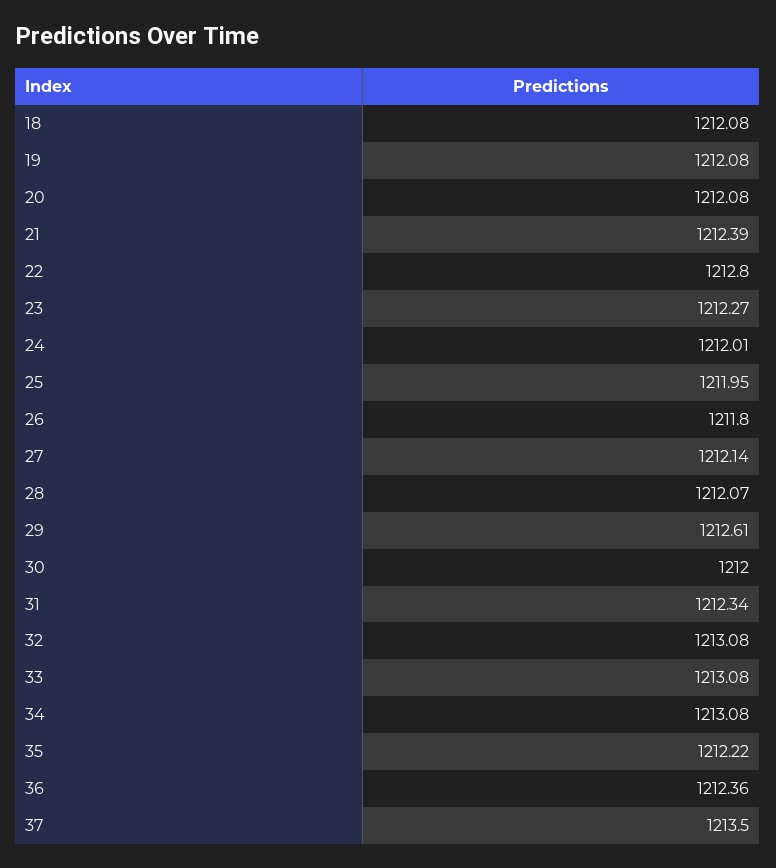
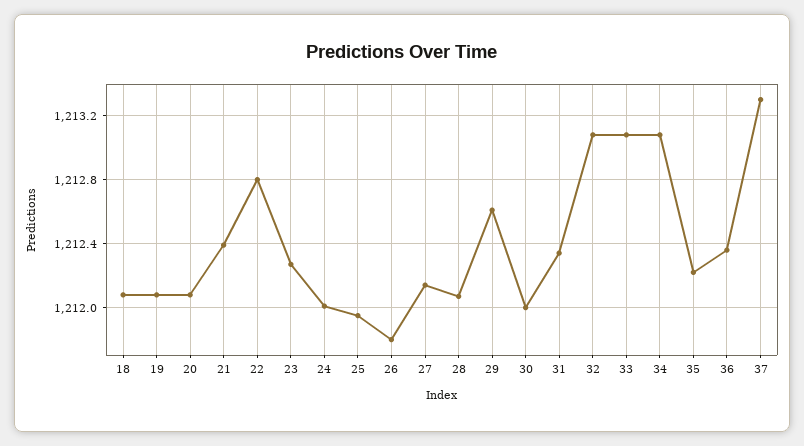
  {
    "18": 1212.08,
    "19": 1212.08,
    "20": 1212.08,
    "21": 1212.39,
    "22": 1212.8,
    "23": 1212.27,
    "24": 1212.01,
    "25": 1211.95,
    "26": 1211.8,
    "27": 1212.14,
    "28": 1212.07,
    "29": 1212.61,
    "30": 1212,
    "31": 1212.34,
    "32": 1213.08,
    "33": 1213.08,
    "34": 1213.08,
    "35": 1212.22,
    "36": 1212.36,
-   "37": 1213.5
+   "37": 1213.3
  }

